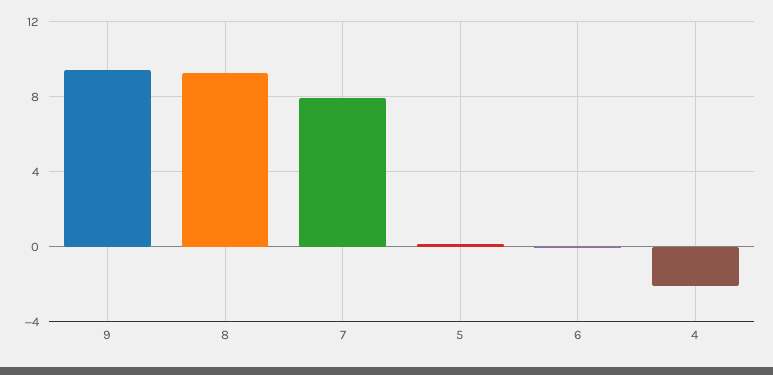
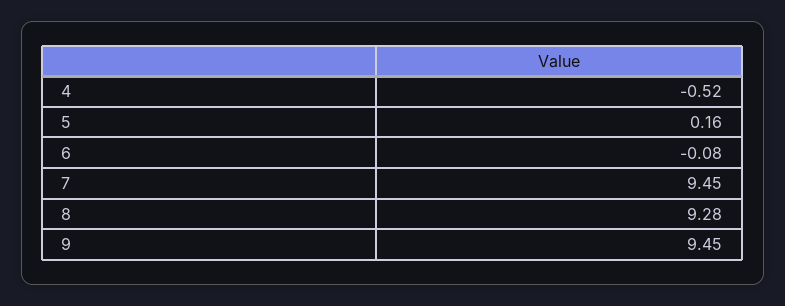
  {
    "9": 9.45,
    "8": 9.28,
-   "7": 8,
+   "7": 9.45,
    "5": 0.16,
    "6": -0.08,
-   "4": -2
+   "4": -0.52
  }

